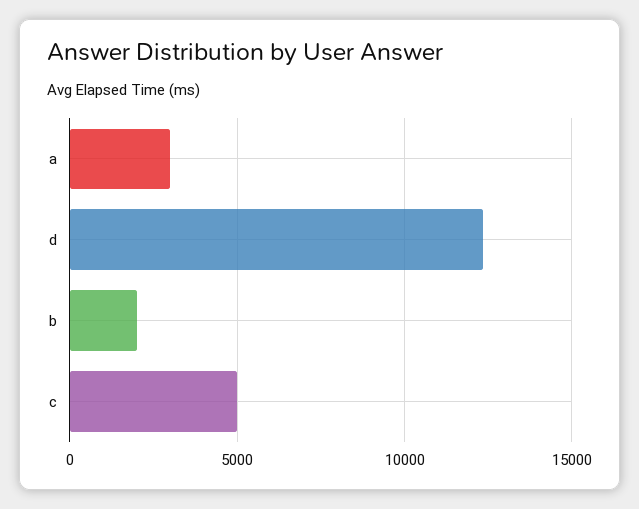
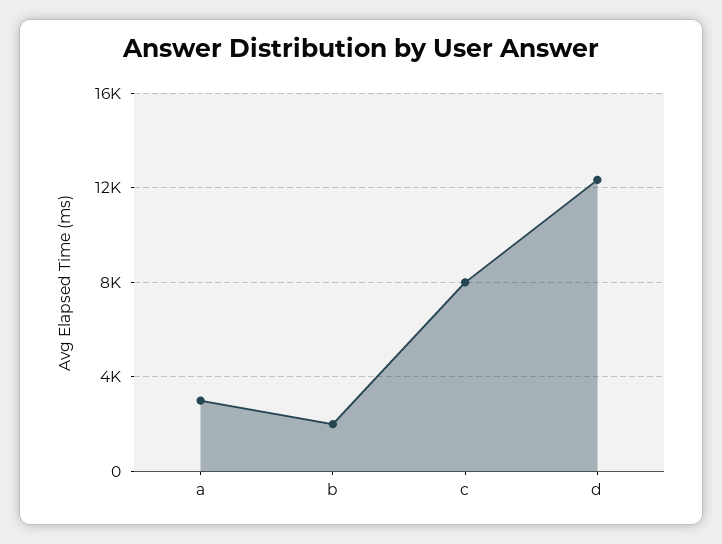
  {
    "a": 3000,
    "d": 12500,
    "b": 2000,
-   "c": 5000
+   "c": 8000
  }

